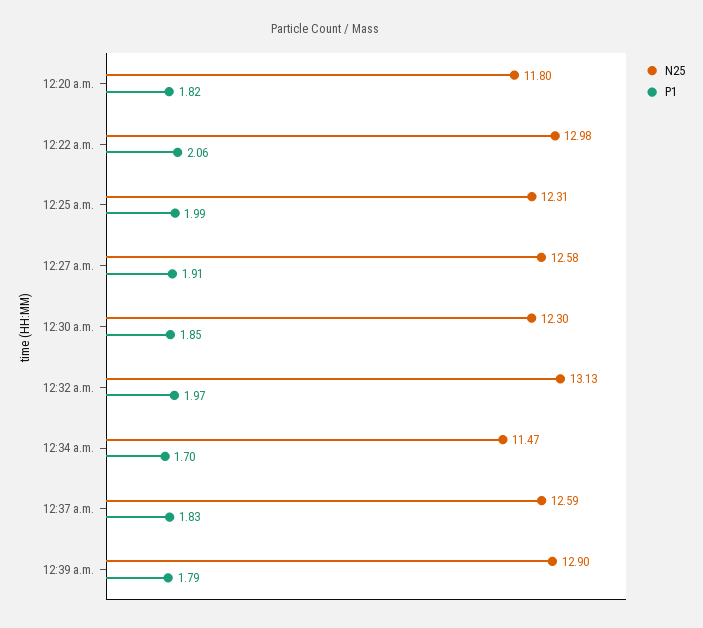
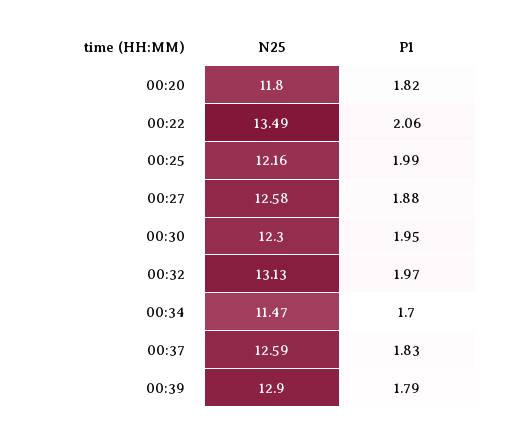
  {
    "N25": {
      "12:20 a.m.": 11.8,
-     "12:22 a.m.": 12.98,
+     "12:22 a.m.": 13.49,
-     "12:25 a.m.": 12.31,
+     "12:25 a.m.": 12.16,
      "12:27 a.m.": 12.58,
      "12:30 a.m.": 12.3,
      "12:32 a.m.": 13.13,
      "12:34 a.m.": 11.47,
      "12:37 a.m.": 12.59,
      "12:39 a.m.": 12.9
    },
    "P1": {
      "12:20 a.m.": 1.82,
      "12:22 a.m.": 2.06,
      "12:25 a.m.": 1.99,
-     "12:27 a.m.": 1.91,
+     "12:27 a.m.": 1.88,
-     "12:30 a.m.": 1.85,
+     "12:30 a.m.": 1.95,
      "12:32 a.m.": 1.97,
      "12:34 a.m.": 1.7,
      "12:37 a.m.": 1.83,
      "12:39 a.m.": 1.79
    }
  }

